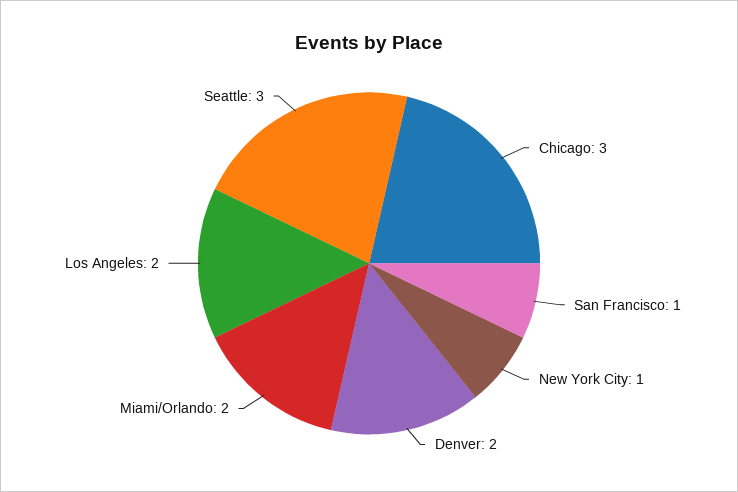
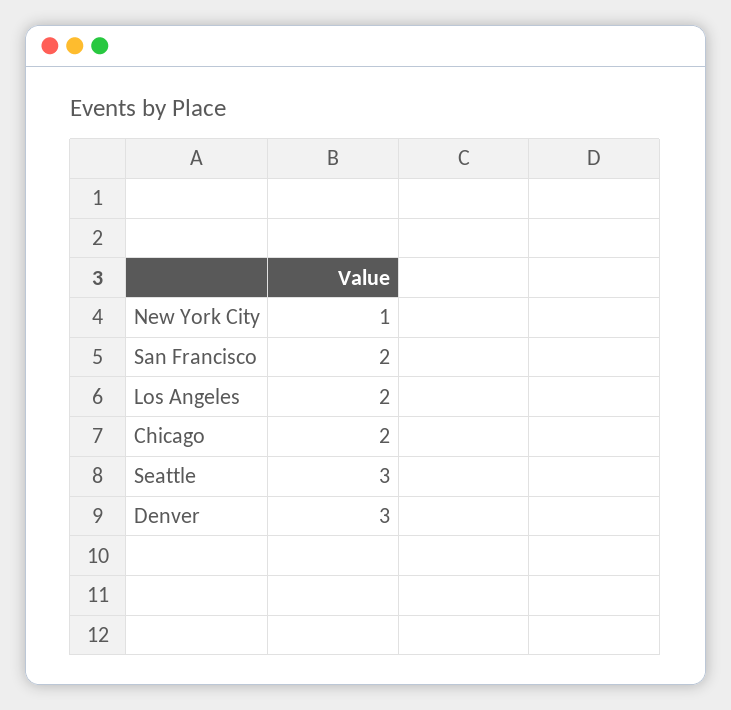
  {
-   "Chicago": 3,
+   "Chicago": 2,
-   "San Francisco": 1,
+   "San Francisco": 2,
    "New York City": 1,
-   "Denver": 2,
+   "Denver": 3,
-   "Miami/Orlando": 2,
    "Los Angeles": 2,
    "Seattle": 3
  }

